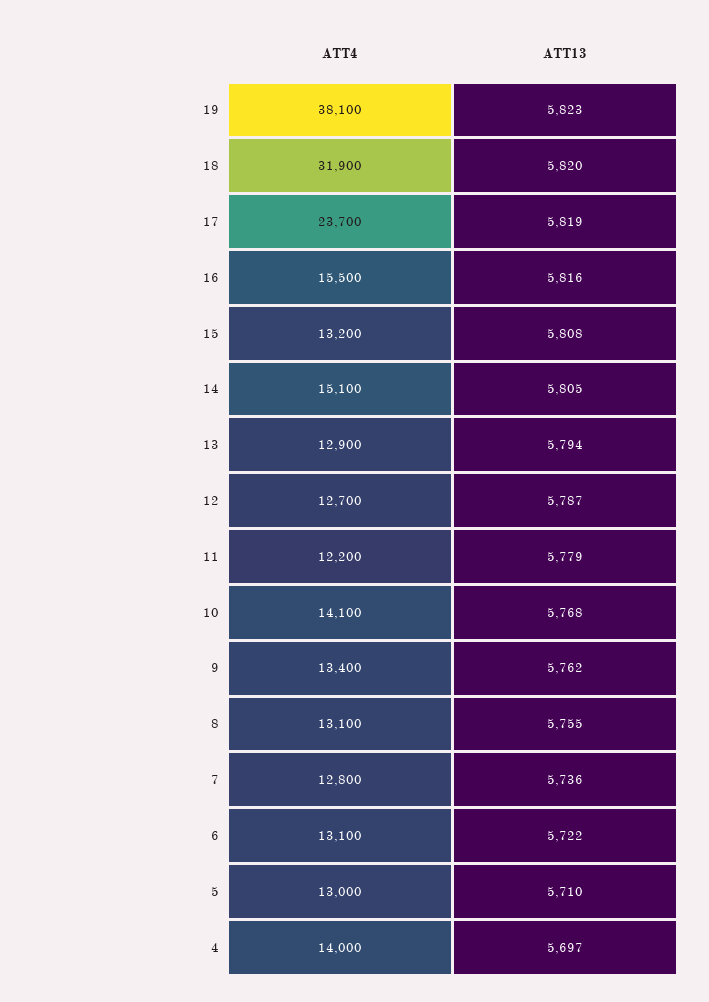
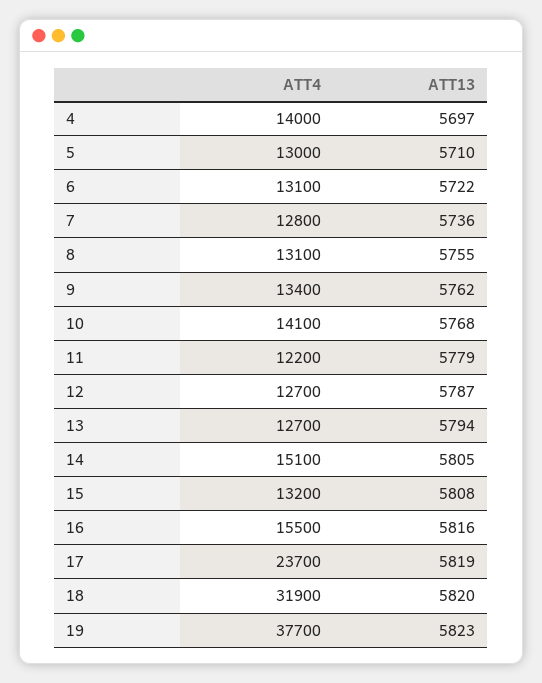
  {
    "ATT4": {
-     "19": 38100,
+     "19": 37700,
      "18": 31900,
      "17": 23700,
      "16": 15500,
      "15": 13200,
      "14": 15100,
-     "13": 12900,
+     "13": 12700,
      "12": 12700,
      "11": 12200,
      "10": 14100,
      "9": 13400,
      "8": 13100,
      "7": 12800,
      "6": 13100,
      "5": 13000,
      "4": 14000
    },
    "ATT13": {
      "19": 5823,
      "18": 5820,
      "17": 5819,
      "16": 5816,
      "15": 5808,
      "14": 5805,
      "13": 5794,
      "12": 5787,
      "11": 5779,
      "10": 5768,
      "9": 5762,
      "8": 5755,
      "7": 5736,
      "6": 5722,
      "5": 5710,
      "4": 5697
    }
  }

